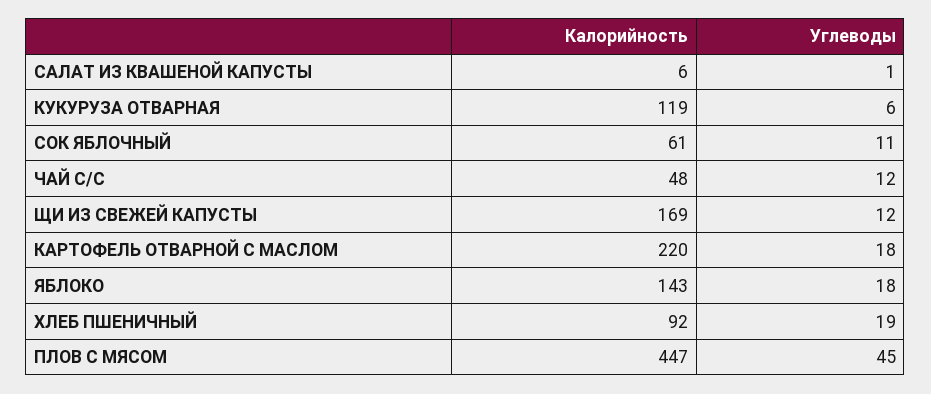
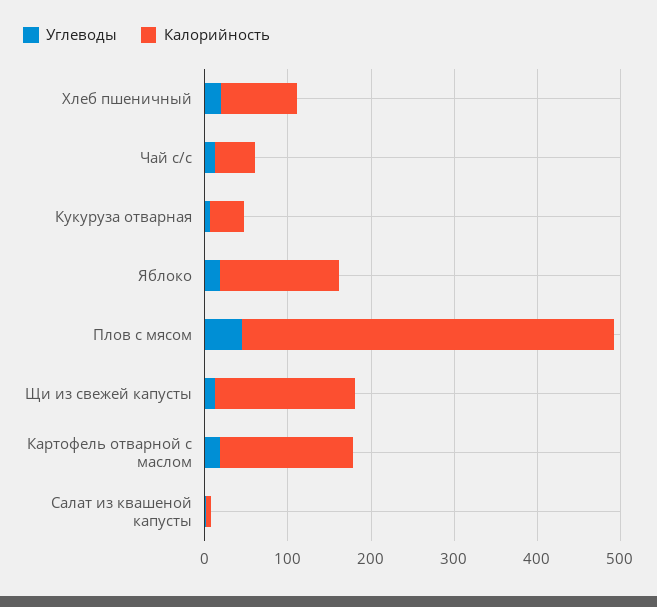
  {
    "Калорийность": {
      "САЛАТ ИЗ КВАШЕНОЙ КАПУСТЫ": 6,
-     "КУКУРУЗА ОТВАРНАЯ": 119,
+     "КУКУРУЗА ОТВАРНАЯ": 40,
-     "СОК ЯБЛОЧНЫЙ": 61,
      "ЧАЙ С/С": 48,
      "ЩИ ИЗ СВЕЖЕЙ КАПУСТЫ": 169,
-     "КАРТОФЕЛЬ ОТВАРНОЙ С МАСЛОМ": 220,
+     "КАРТОФЕЛЬ ОТВАРНОЙ С МАСЛОМ": 160,
      "ЯБЛОКО": 143,
      "ХЛЕБ ПШЕНИЧНЫЙ": 92,
      "ПЛОВ С МЯСОМ": 447
    },
    "Углеводы": {
      "САЛАТ ИЗ КВАШЕНОЙ КАПУСТЫ": 1,
      "КУКУРУЗА ОТВАРНАЯ": 6,
-     "СОК ЯБЛОЧНЫЙ": 11,
      "ЧАЙ С/С": 12,
      "ЩИ ИЗ СВЕЖЕЙ КАПУСТЫ": 12,
      "КАРТОФЕЛЬ ОТВАРНОЙ С МАСЛОМ": 18,
      "ЯБЛОКО": 18,
      "ХЛЕБ ПШЕНИЧНЫЙ": 19,
      "ПЛОВ С МЯСОМ": 45
    }
  }

